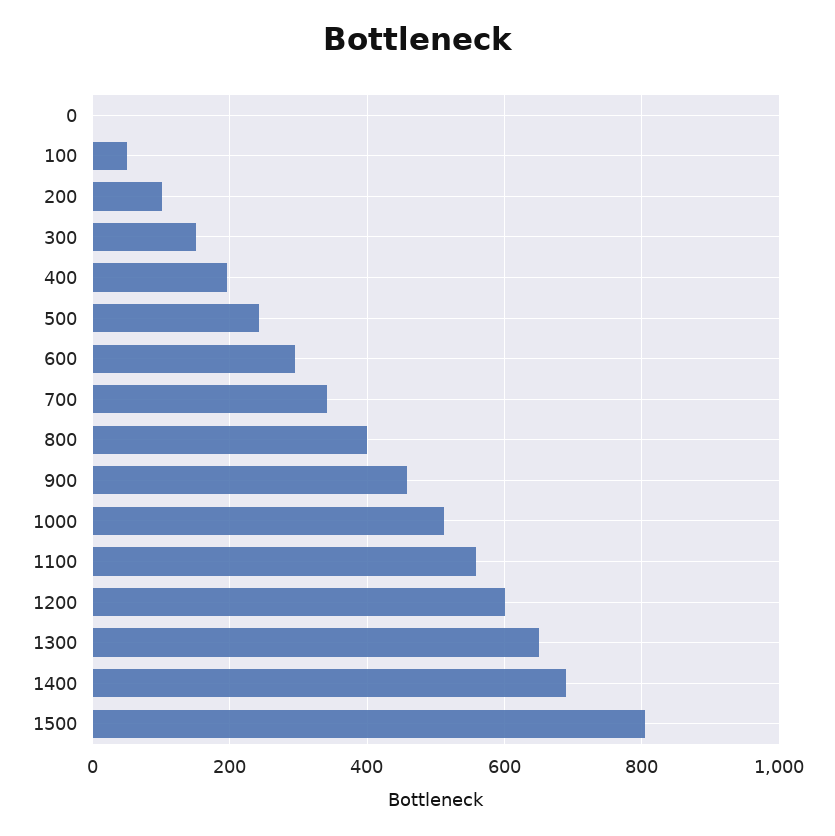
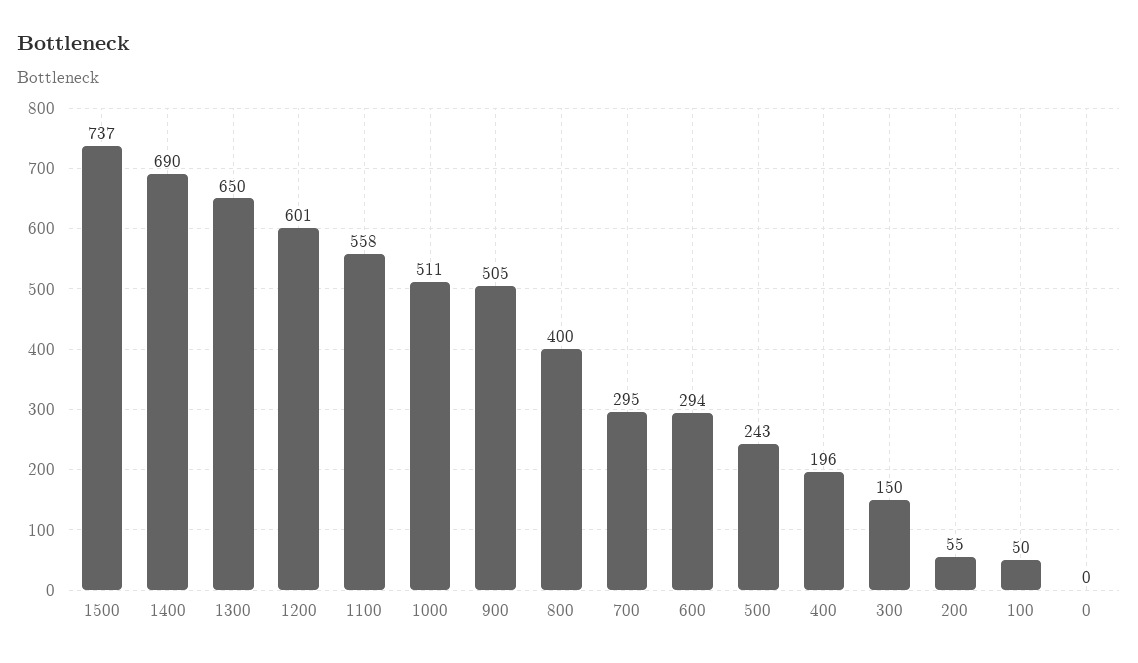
  {
    "0": 0,
    "100": 50,
-   "200": 100,
+   "200": 55,
    "300": 150,
    "400": 196,
    "500": 243,
    "600": 294,
-   "700": 340,
+   "700": 295,
    "800": 400,
-   "900": 460,
+   "900": 505,
    "1000": 511,
    "1100": 558,
    "1200": 601,
    "1300": 650,
    "1400": 690,
-   "1500": 800
+   "1500": 737
  }

